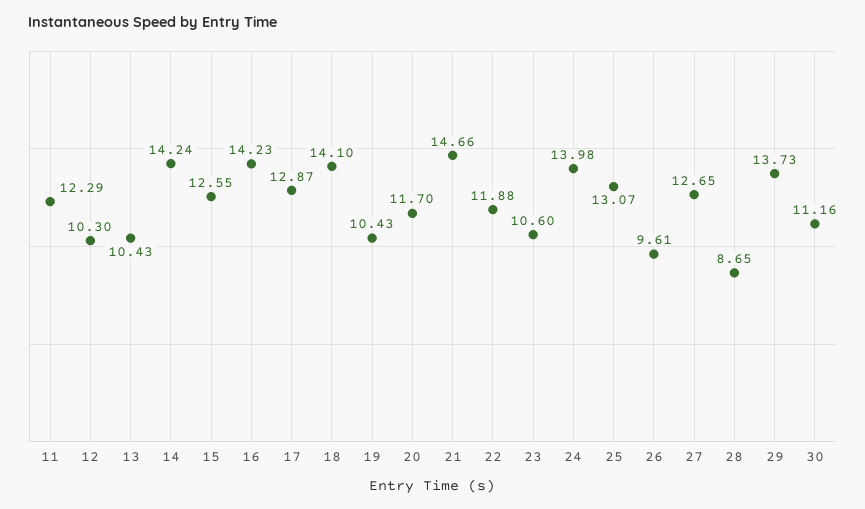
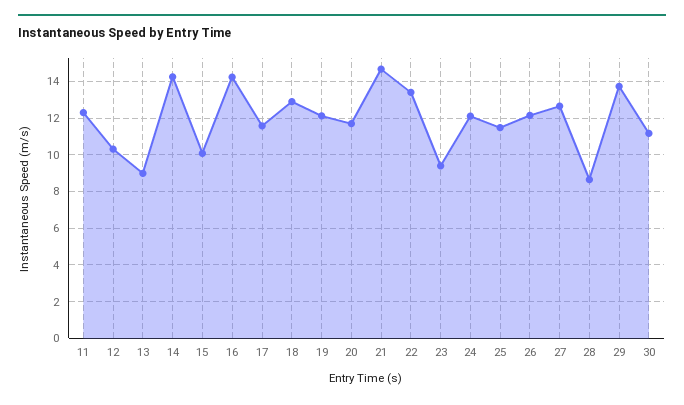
  {
    "11": 12.29,
    "12": 10.3,
-   "13": 10.43,
+   "13": 9,
    "14": 14.24,
-   "15": 12.55,
+   "15": 10,
    "16": 14.23,
-   "17": 12.87,
+   "17": 11.5,
-   "18": 14.1,
+   "18": 13,
-   "19": 10.43,
+   "19": 12,
    "20": 11.7,
    "21": 14.66,
-   "22": 11.88,
+   "22": 13.5,
-   "23": 10.6,
+   "23": 9.5,
-   "24": 13.98,
+   "24": 12,
-   "25": 13.07,
+   "25": 11.5,
-   "26": 9.61,
+   "26": 12,
    "27": 12.65,
    "28": 8.65,
    "29": 13.73,
    "30": 11.16
  }

